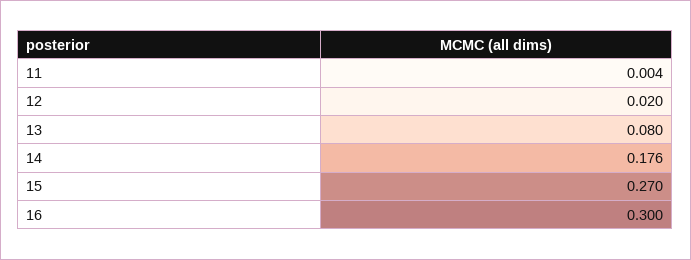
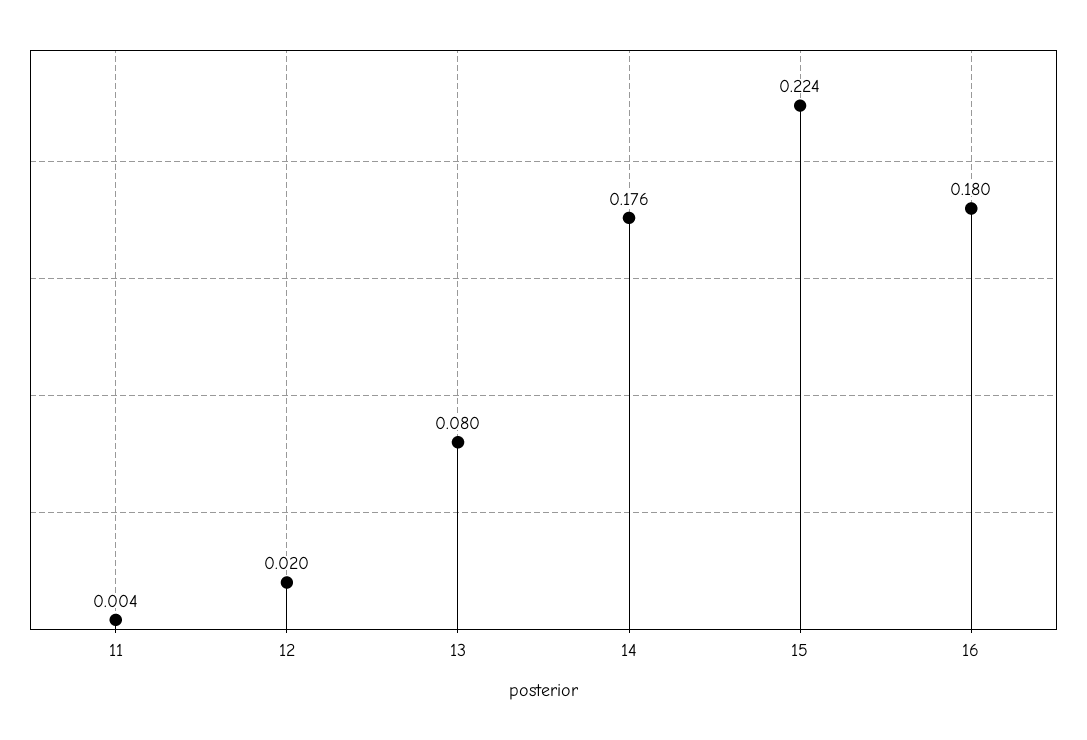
  {
    "11": 0.004,
    "12": 0.02,
    "13": 0.08,
    "14": 0.176,
-   "15": 0.27,
+   "15": 0.224,
-   "16": 0.3
+   "16": 0.18
  }

